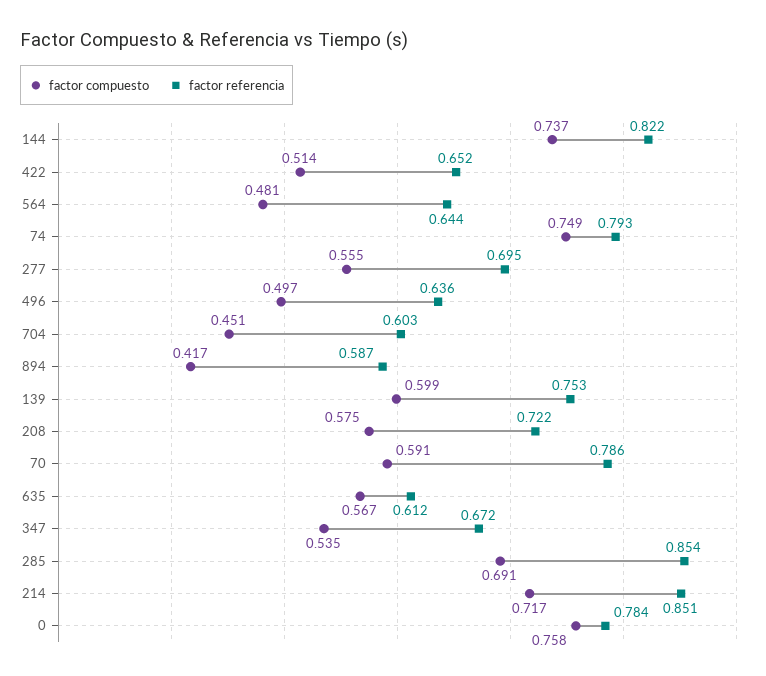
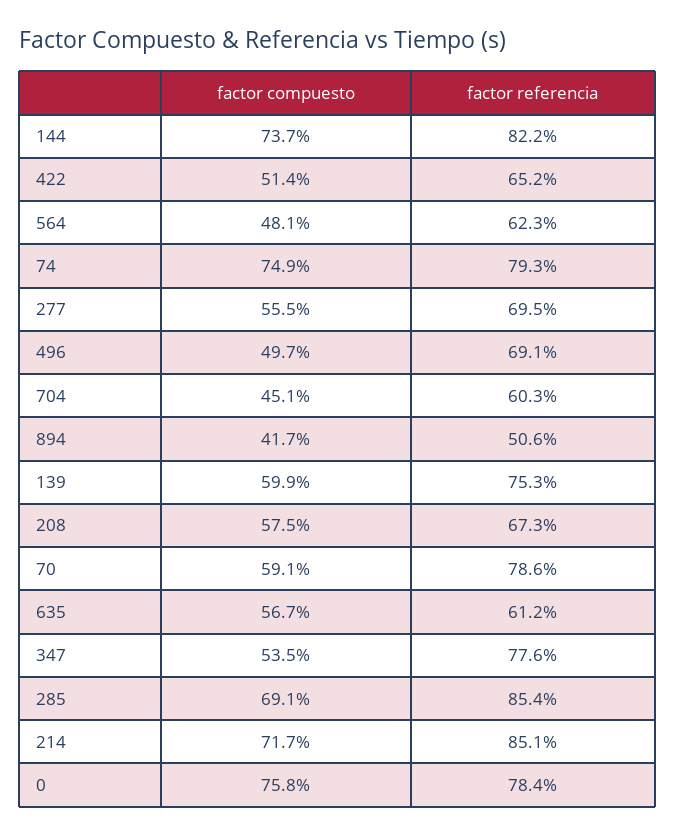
  {
    "factor compuesto": {
      "144": 0.737,
      "422": 0.514,
      "564": 0.481,
      "74": 0.749,
      "277": 0.555,
      "496": 0.497,
      "704": 0.451,
      "894": 0.417,
      "139": 0.599,
      "208": 0.575,
      "70": 0.591,
      "635": 0.567,
      "347": 0.535,
      "285": 0.691,
      "214": 0.717,
      "0": 0.758
    },
    "factor referencia": {
      "144": 0.822,
      "422": 0.652,
-     "564": 0.644,
+     "564": 0.623,
      "74": 0.793,
      "277": 0.695,
-     "496": 0.636,
+     "496": 0.691,
      "704": 0.603,
-     "894": 0.587,
+     "894": 0.506,
      "139": 0.753,
-     "208": 0.722,
+     "208": 0.673,
      "70": 0.786,
      "635": 0.612,
-     "347": 0.672,
+     "347": 0.776,
      "285": 0.854,
      "214": 0.851,
      "0": 0.784
    }
  }

